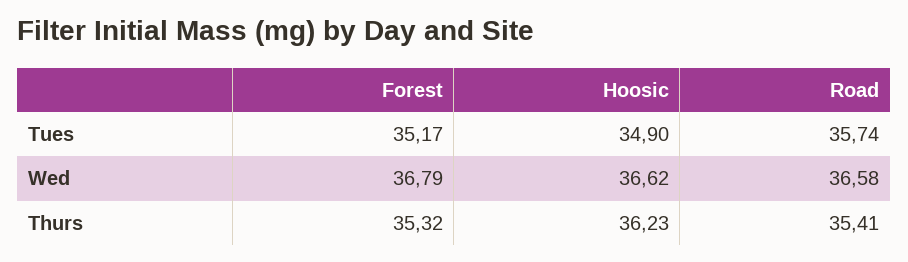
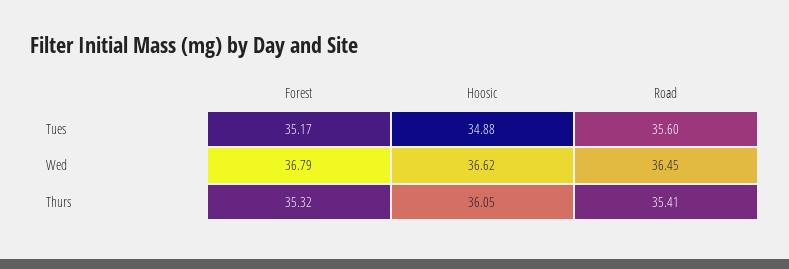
  {
    "Forest": {
      "Tues": 35.17,
      "Wed": 36.79,
      "Thurs": 35.32
    },
    "Hoosic": {
-     "Tues": 34.9,
+     "Tues": 34.88,
      "Wed": 36.62,
-     "Thurs": 36.23
+     "Thurs": 36.05
    },
    "Road": {
-     "Tues": 35.74,
+     "Tues": 35.6,
-     "Wed": 36.58,
+     "Wed": 36.45,
      "Thurs": 35.41
    }
  }

